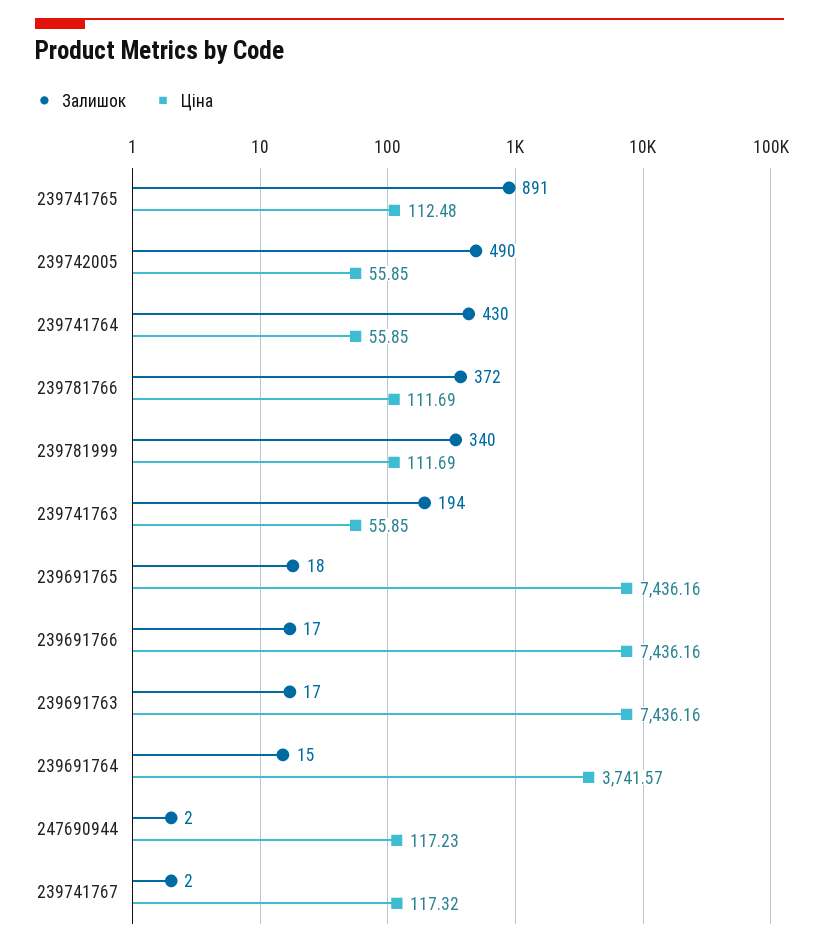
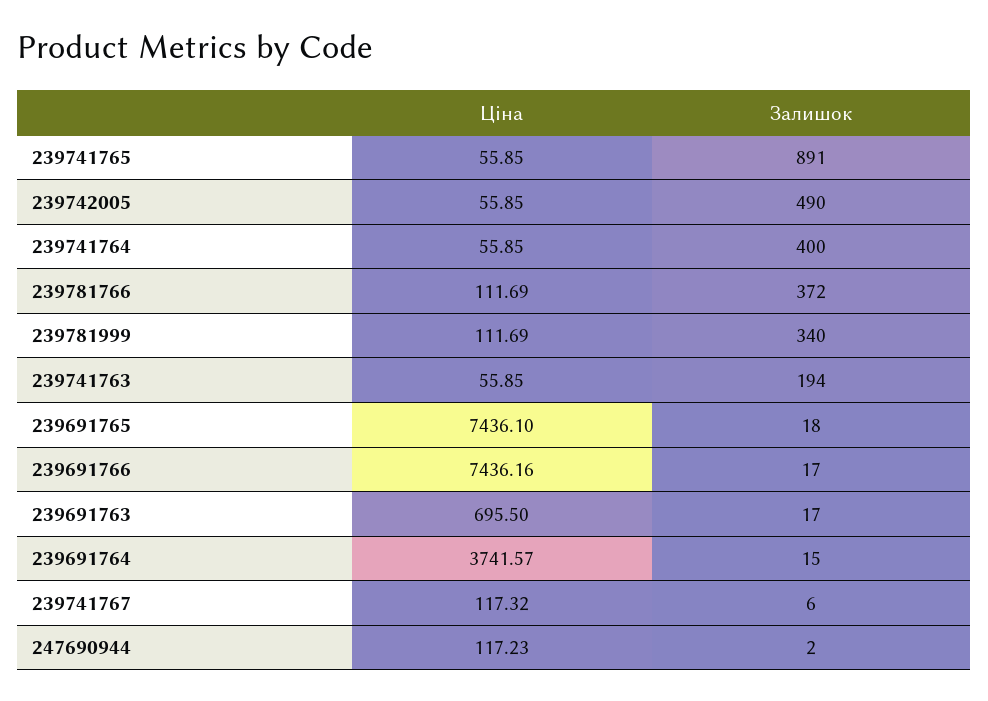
  {
    "Залишок": {
      "239741765": 891,
      "239742005": 490,
-     "239741764": 430,
+     "239741764": 400,
      "239781766": 372,
      "239781999": 340,
      "239741763": 194,
      "239691765": 18,
      "239691766": 17,
      "239691763": 17,
      "239691764": 15,
      "247690944": 2,
-     "239741767": 2
+     "239741767": 6
    },
    "Ціна": {
-     "239741765": 112.48,
+     "239741765": 55.85,
      "239742005": 55.85,
      "239741764": 55.85,
      "239781766": 111.69,
      "239781999": 111.69,
      "239741763": 55.85,
-     "239691765": 7436.16,
+     "239691765": 7436.1,
      "239691766": 7436.16,
-     "239691763": 7436.16,
+     "239691763": 695.5,
      "239691764": 3741.57,
      "247690944": 117.23,
      "239741767": 117.32
    }
  }

